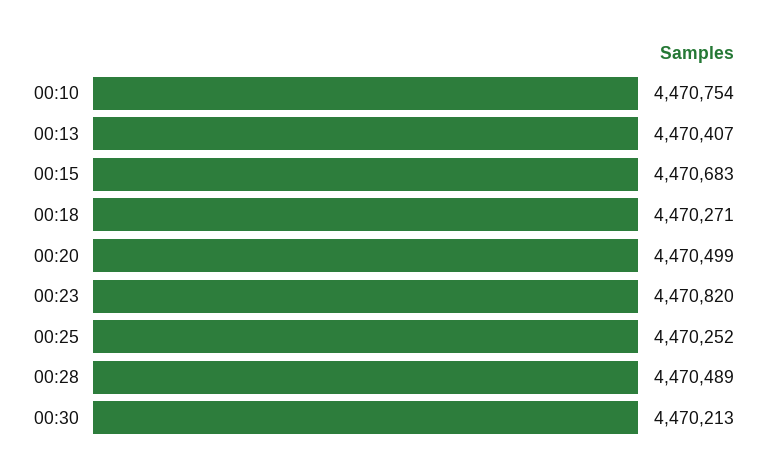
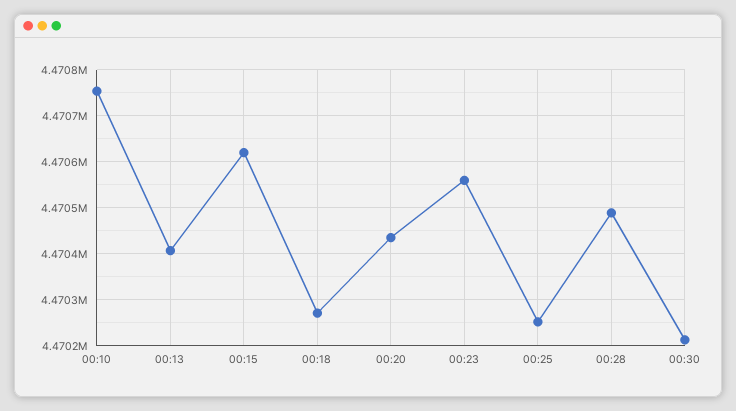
  {
    "00:10": 4470754,
    "00:13": 4470407,
-   "00:15": 4470683,
+   "00:15": 4470620,
    "00:18": 4470271,
-   "00:20": 4470499,
+   "00:20": 4470440,
-   "00:23": 4470820,
+   "00:23": 4470560,
    "00:25": 4470252,
    "00:28": 4470489,
    "00:30": 4470213
  }

